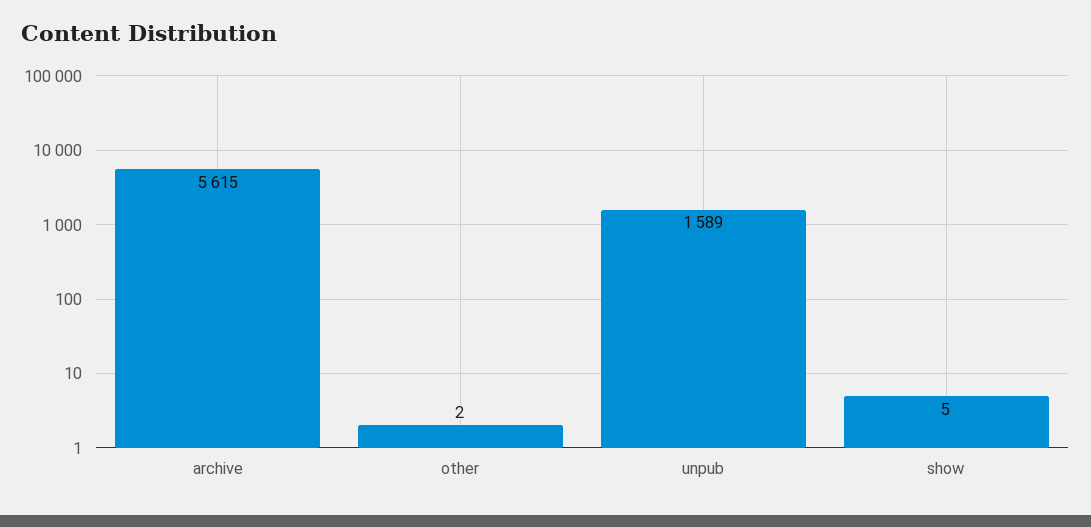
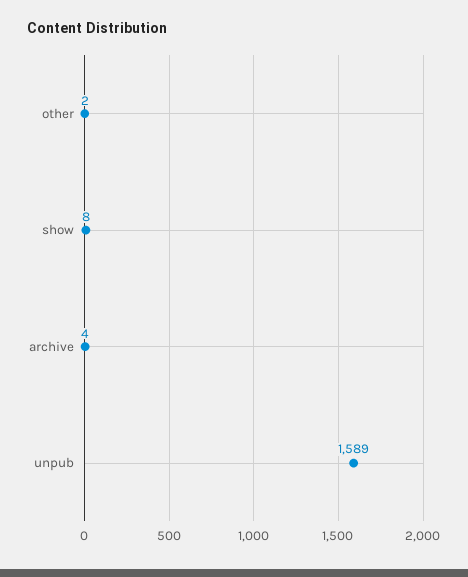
  {
-   "archive": 5615,
+   "archive": 4,
    "other": 2,
    "unpub": 1589,
-   "show": 5
+   "show": 8
  }

